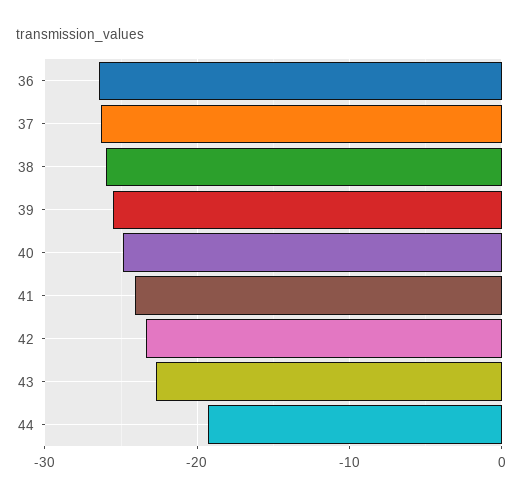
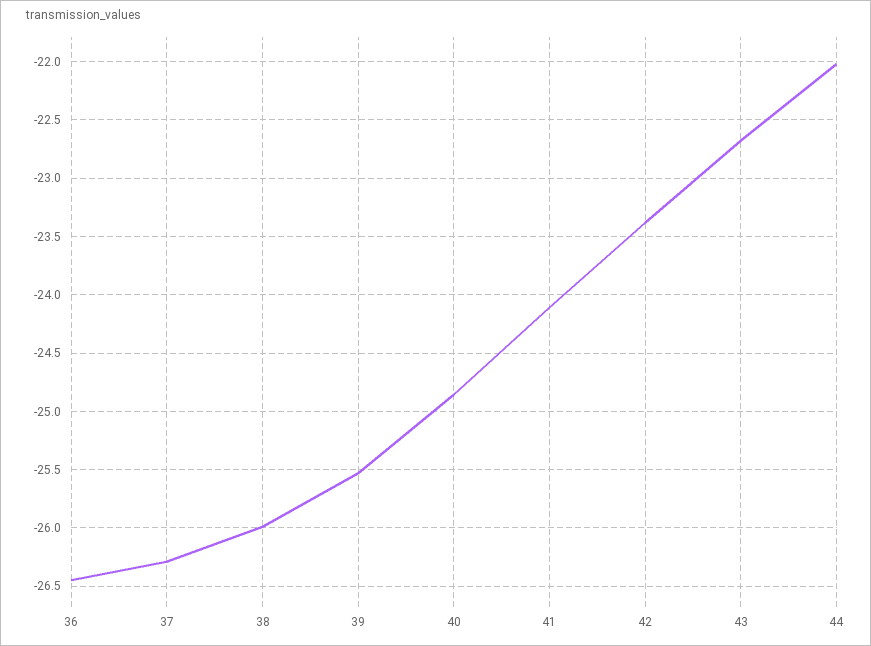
  {
    "36": -26.5,
    "37": -26.3,
    "38": -26,
    "39": -25.5,
    "40": -24.9,
    "41": -24.1,
    "42": -23.4,
    "43": -22.7,
-   "44": -19
+   "44": -22
  }

